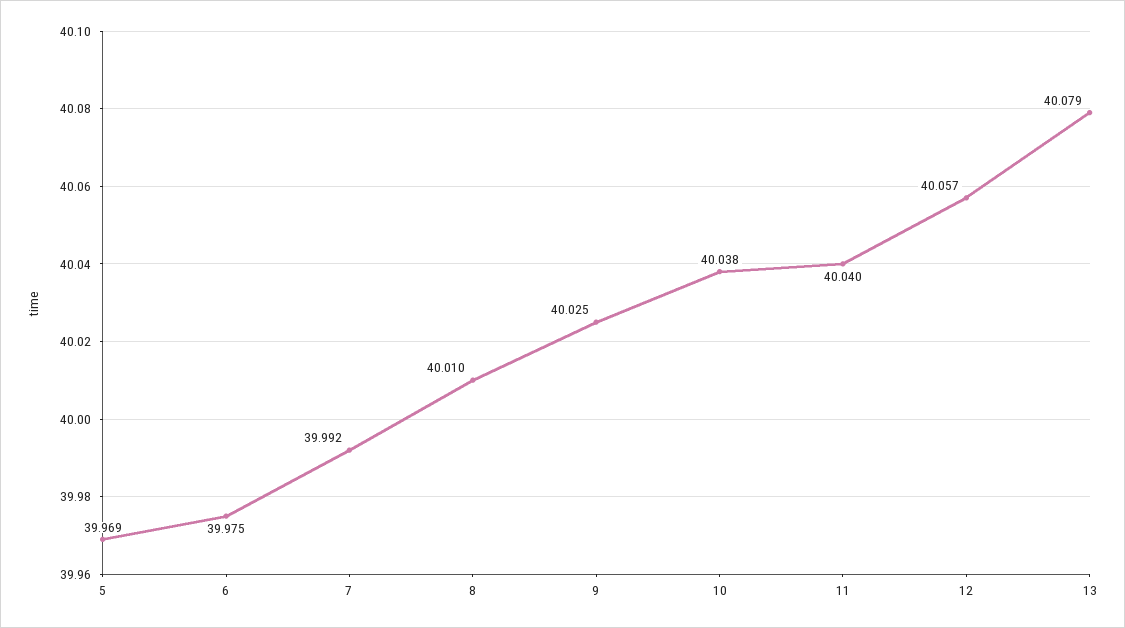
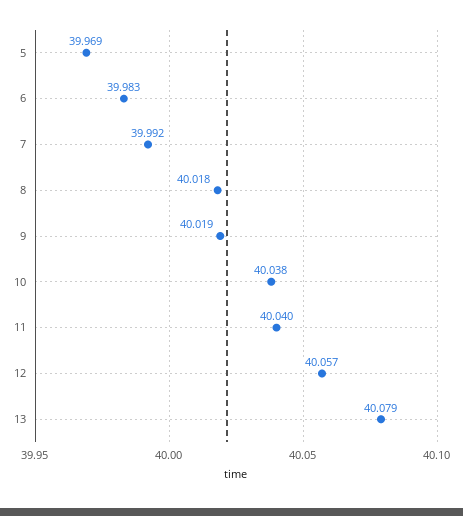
  {
    "5": 39.969,
-   "6": 39.975,
+   "6": 39.983,
    "7": 39.992,
-   "8": 40.01,
+   "8": 40.018,
-   "9": 40.025,
+   "9": 40.019,
    "10": 40.038,
    "11": 40.04,
    "12": 40.057,
    "13": 40.079
  }

